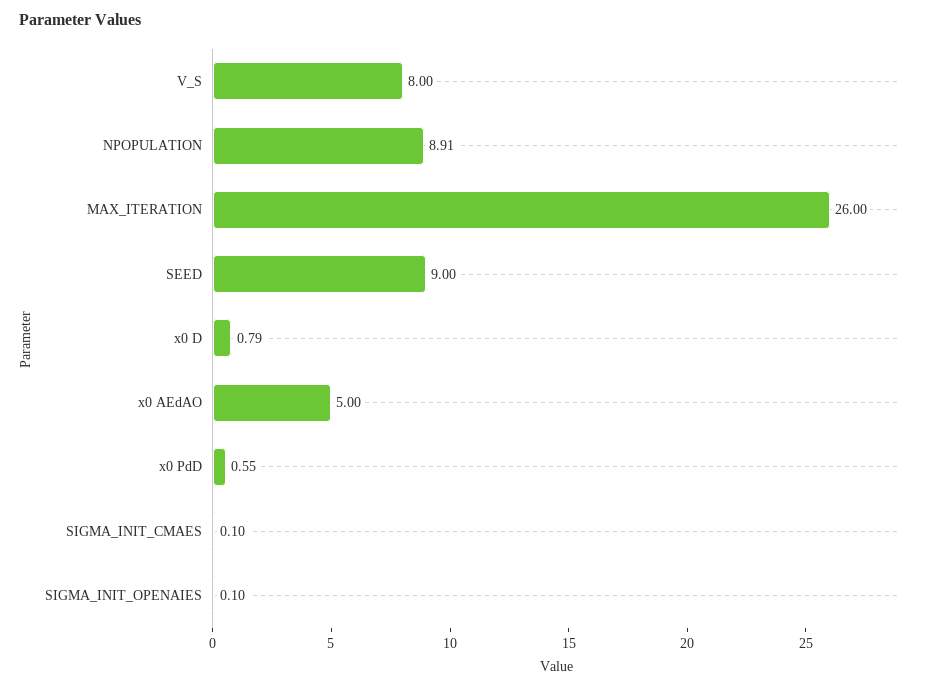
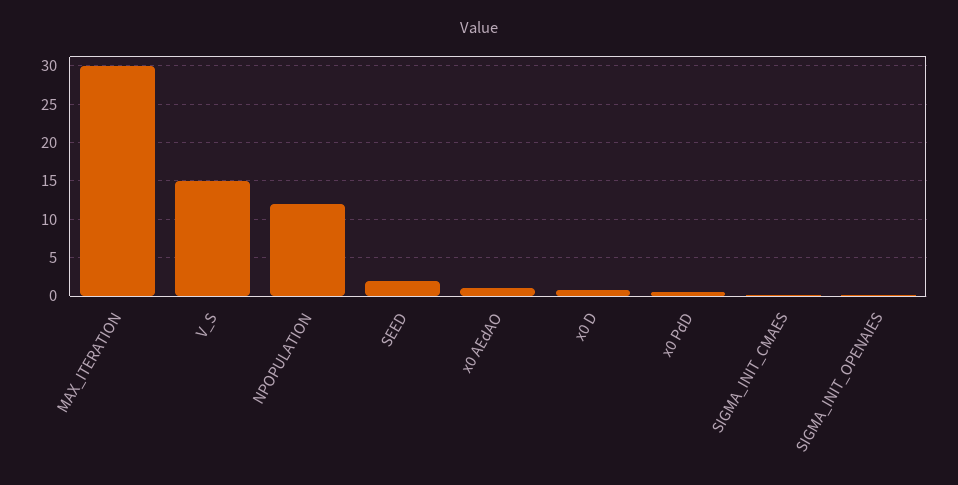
  {
-   "V_S": 8,
+   "V_S": 15,
-   "NPOPULATION": 8.91,
+   "NPOPULATION": 12,
-   "MAX_ITERATION": 26,
+   "MAX_ITERATION": 30,
-   "SEED": 9,
+   "SEED": 2,
    "x0 D": 0.79,
-   "x0 AEdAO": 5,
+   "x0 AEdAO": 1,
    "x0 PdD": 0.55,
    "SIGMA_INIT_CMAES": 0.1,
    "SIGMA_INIT_OPENAIES": 0.1
  }

